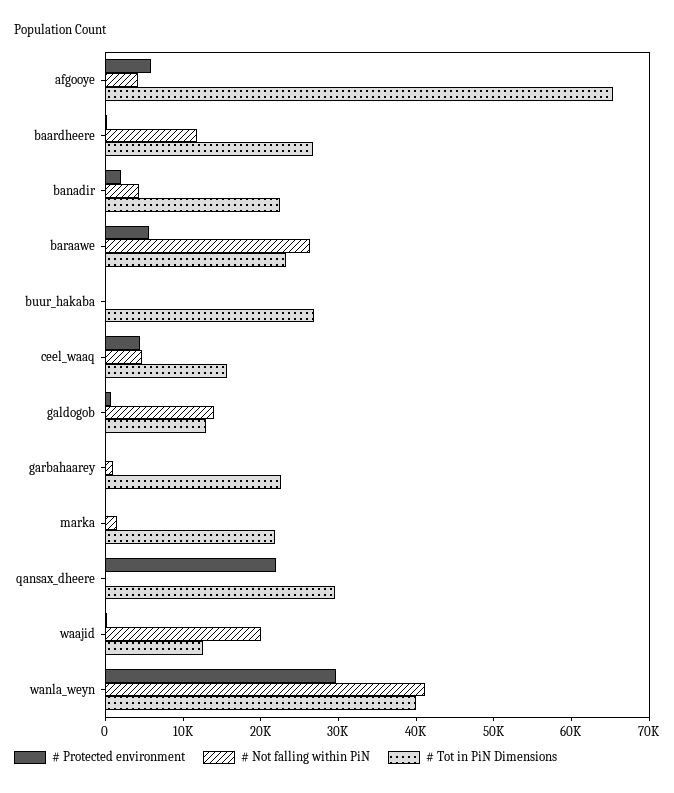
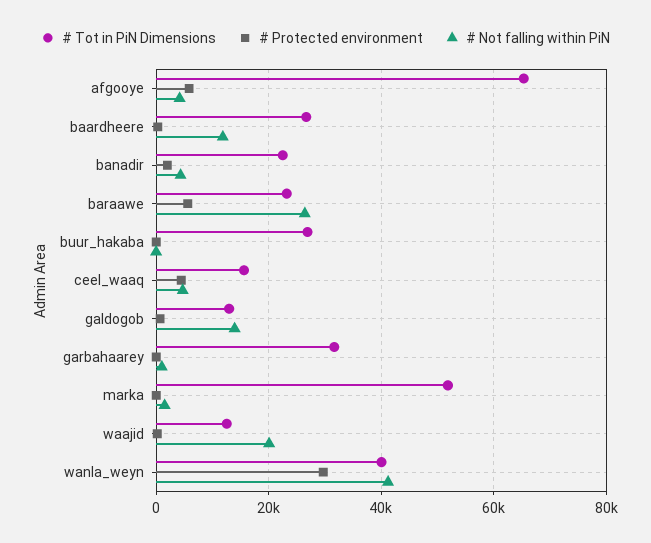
  {
    "# Protected environment": {
      "afgooye": 6000,
      "baardheere": 0,
      "banadir": 2000,
      "baraawe": 6000,
      "buur_hakaba": 0,
      "ceel_waaq": 4000,
      "galdogob": 0,
      "garbahaarey": 0,
      "marka": 0,
-     "qansax_dheere": 22000,
      "waajid": 0,
      "wanla_weyn": 30000
    },
    "# Not falling within PiN": {
      "afgooye": 4000,
      "baardheere": 12000,
      "banadir": 4000,
      "baraawe": 26000,
      "buur_hakaba": 0,
      "ceel_waaq": 4000,
      "galdogob": 14000,
      "garbahaarey": 0,
      "marka": 2000,
-     "qansax_dheere": 0,
      "waajid": 20000,
      "wanla_weyn": 42000
    },
    "# Tot in PiN Dimensions": {
      "afgooye": 66000,
      "baardheere": 26000,
      "banadir": 22000,
      "baraawe": 24000,
      "buur_hakaba": 26000,
      "ceel_waaq": 16000,
      "galdogob": 12000,
-     "garbahaarey": 22000,
+     "garbahaarey": 32000,
-     "marka": 22000,
+     "marka": 52000,
-     "qansax_dheere": 30000,
      "waajid": 12000,
      "wanla_weyn": 40000
    }
  }

